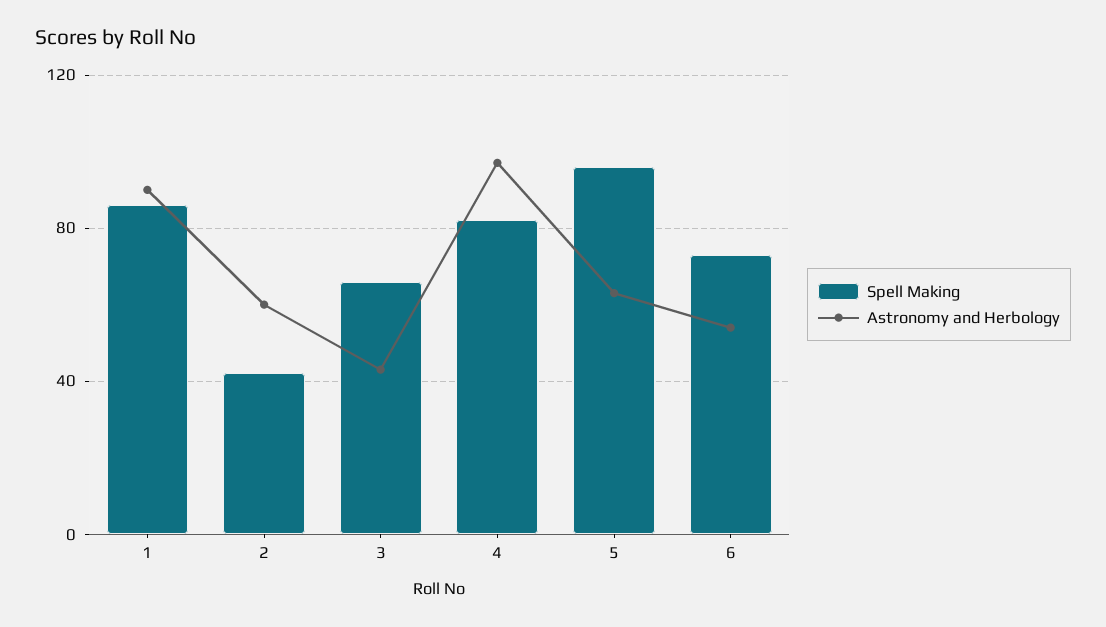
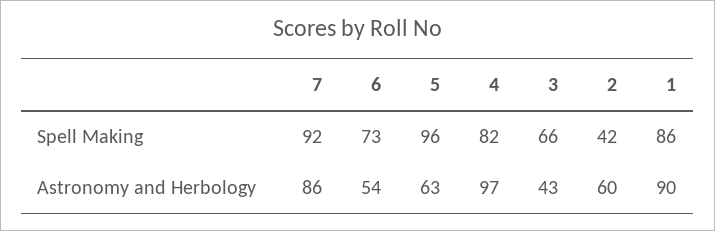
  {
    "Spell Making": {
      "1": 86,
      "2": 42,
      "3": 66,
      "4": 82,
      "5": 96,
-     "6": 73
+     "6": 73,
+     "7": 92
    },
    "Astronomy and Herbology": {
      "1": 90,
      "2": 60,
      "3": 43,
      "4": 97,
      "5": 63,
-     "6": 54
+     "6": 54,
+     "7": 86
    }
  }

